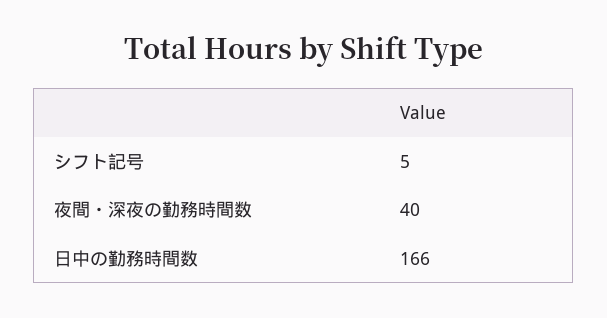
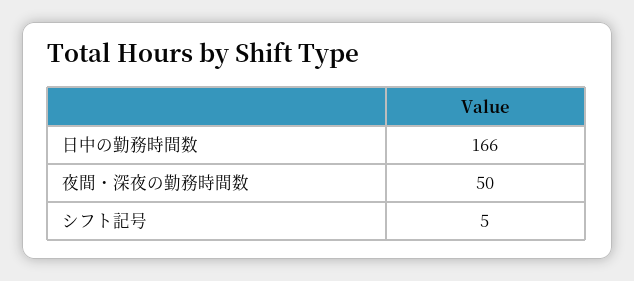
  {
    "シフト記号": 5,
-   "夜間・深夜の勤務時間数": 40,
+   "夜間・深夜の勤務時間数": 50,
    "日中の勤務時間数": 166
  }

